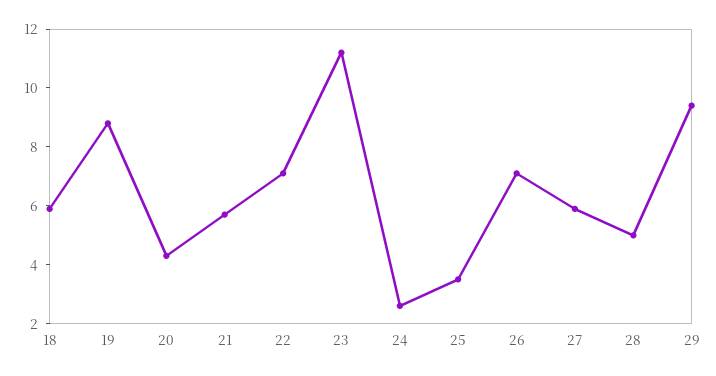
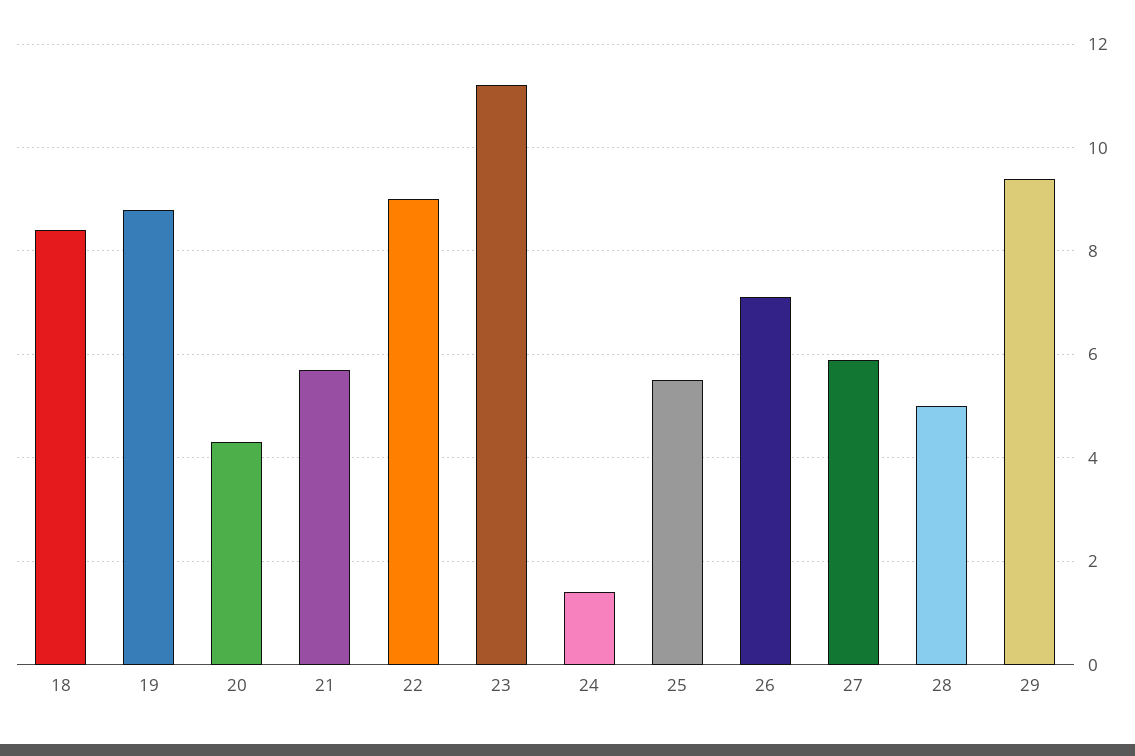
  {
-   "18": 6,
+   "18": 8.5,
    "19": 9,
    "20": 4.5,
    "21": 5.5,
-   "22": 7,
+   "22": 9,
    "23": 11,
-   "24": 2.5,
+   "24": 1.5,
-   "25": 3.5,
+   "25": 5.5,
    "26": 7,
    "27": 6,
    "28": 5,
    "29": 9.5
  }

